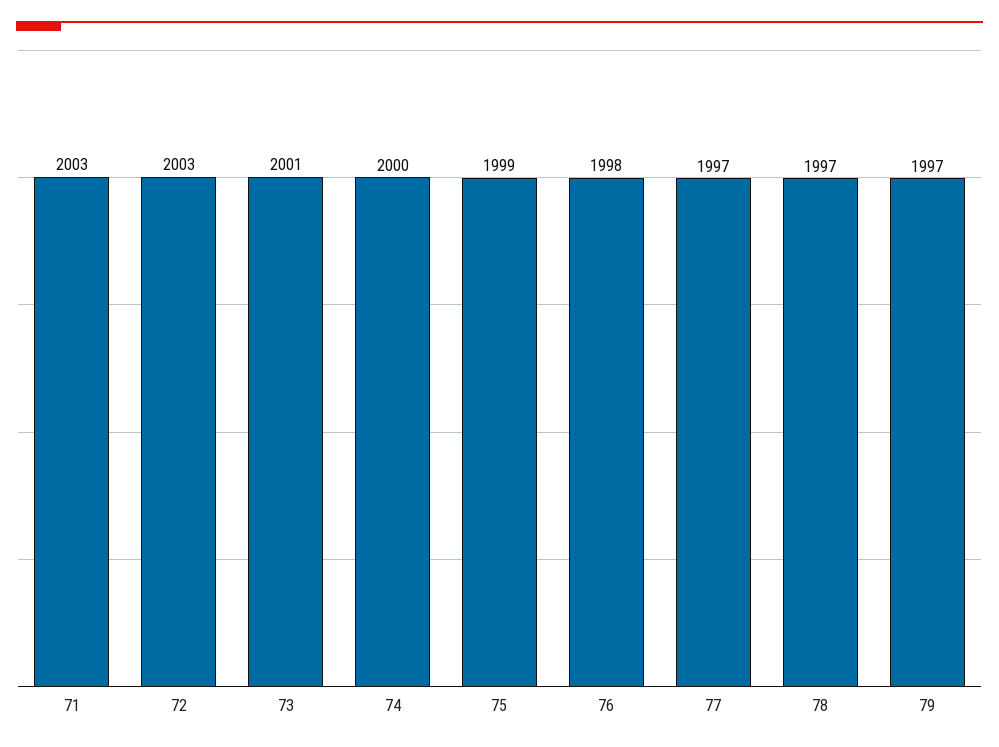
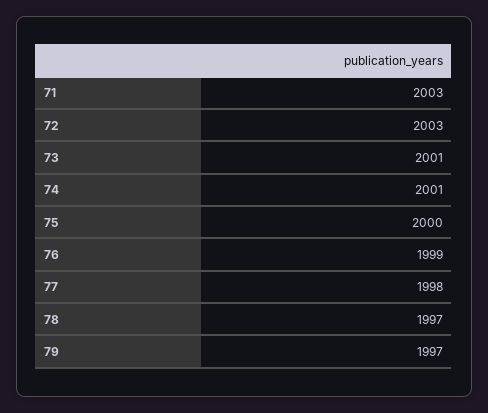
  {
    "71": 2003,
    "72": 2003,
    "73": 2001,
-   "74": 2000,
+   "74": 2001,
-   "75": 1999,
+   "75": 2000,
-   "76": 1998,
+   "76": 1999,
-   "77": 1997,
+   "77": 1998,
    "78": 1997,
    "79": 1997
  }

